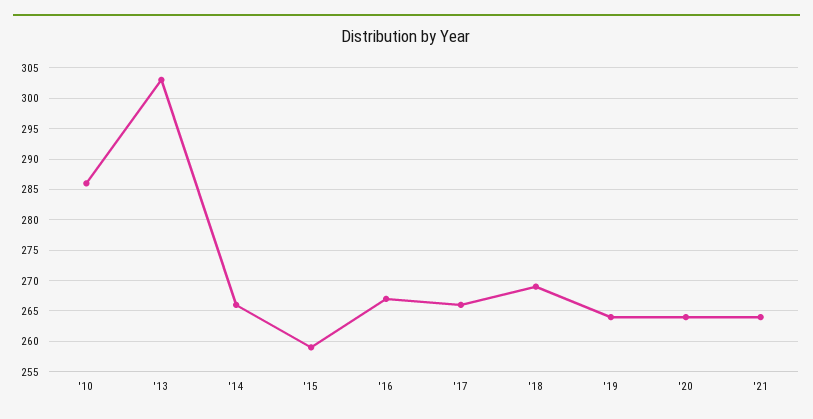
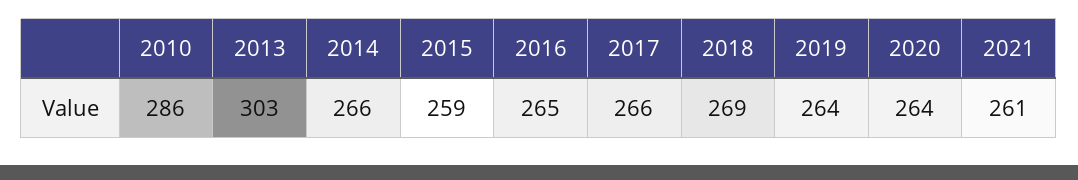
  {
    "'10": 286,
    "'13": 303,
    "'14": 266,
    "'15": 259,
-   "'16": 267,
+   "'16": 265,
    "'17": 266,
    "'18": 269,
    "'19": 264,
    "'20": 264,
-   "'21": 264
+   "'21": 261
  }

